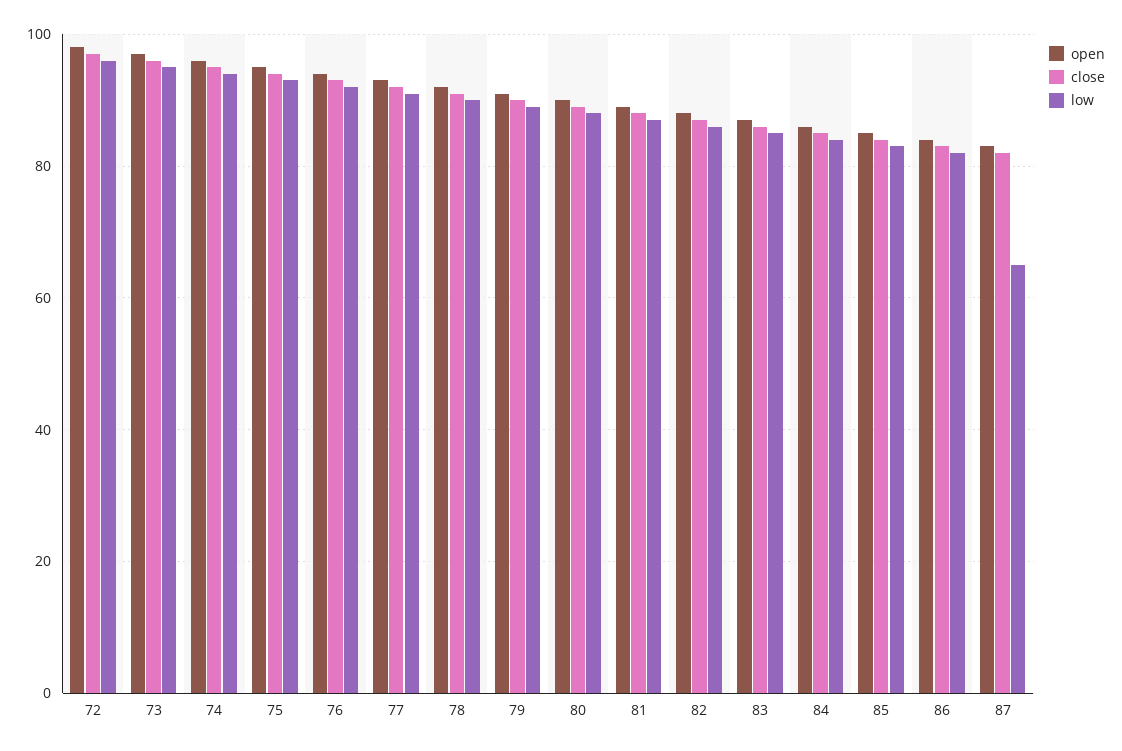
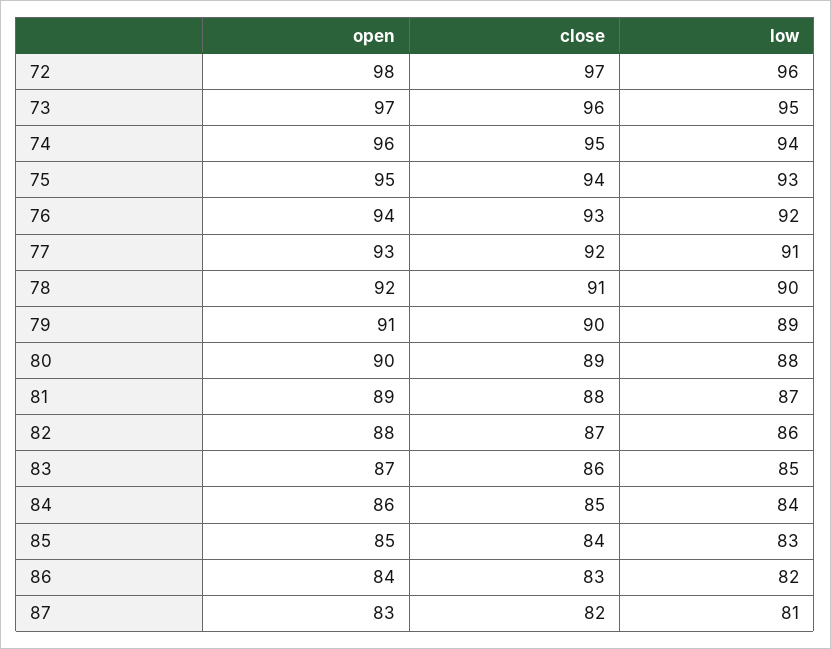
  {
    "open": {
      "72": 98,
      "73": 97,
      "74": 96,
      "75": 95,
      "76": 94,
      "77": 93,
      "78": 92,
      "79": 91,
      "80": 90,
      "81": 89,
      "82": 88,
      "83": 87,
      "84": 86,
      "85": 85,
      "86": 84,
      "87": 83
    },
    "close": {
      "72": 97,
      "73": 96,
      "74": 95,
      "75": 94,
      "76": 93,
      "77": 92,
      "78": 91,
      "79": 90,
      "80": 89,
      "81": 88,
      "82": 87,
      "83": 86,
      "84": 85,
      "85": 84,
      "86": 83,
      "87": 82
    },
    "low": {
      "72": 96,
      "73": 95,
      "74": 94,
      "75": 93,
      "76": 92,
      "77": 91,
      "78": 90,
      "79": 89,
      "80": 88,
      "81": 87,
      "82": 86,
      "83": 85,
      "84": 84,
      "85": 83,
      "86": 82,
-     "87": 65
+     "87": 81
    }
  }

